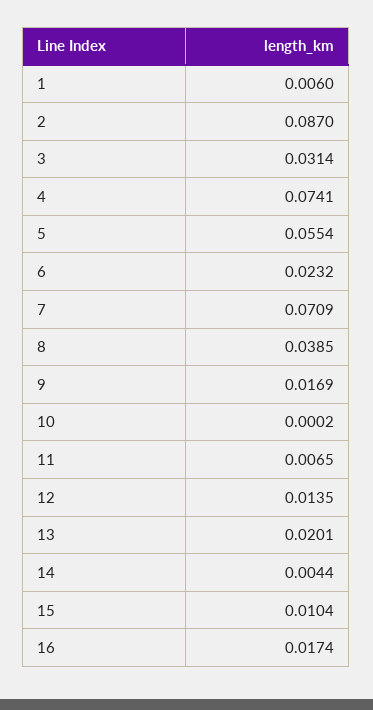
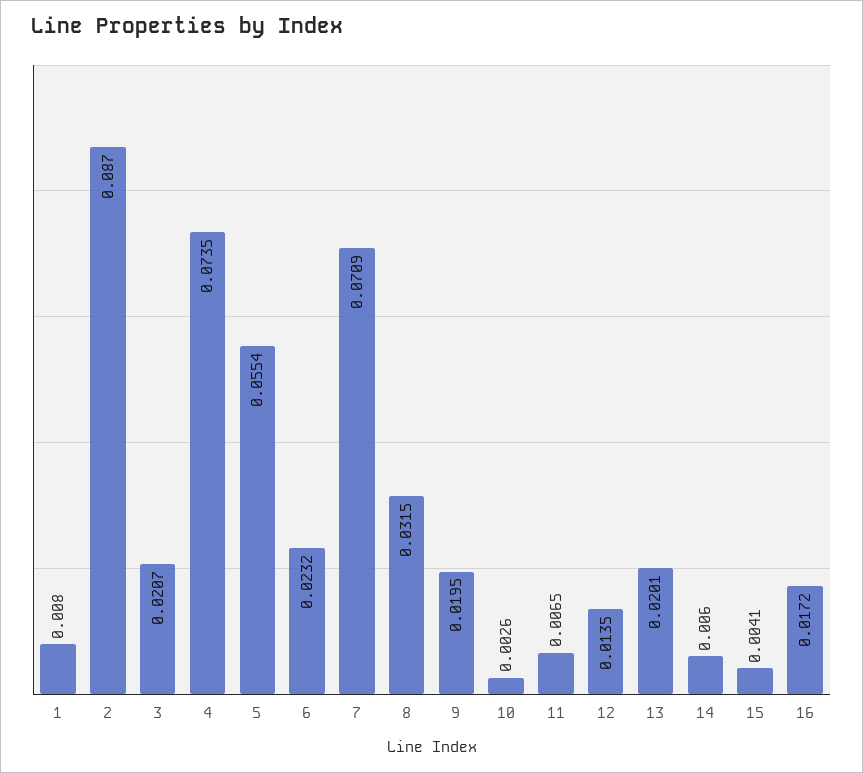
  {
-   "1": 0.006,
+   "1": 0.008,
    "2": 0.087,
-   "3": 0.0314,
+   "3": 0.0207,
-   "4": 0.0741,
+   "4": 0.0735,
    "5": 0.0554,
    "6": 0.0232,
    "7": 0.0709,
-   "8": 0.0385,
+   "8": 0.0315,
-   "9": 0.0169,
+   "9": 0.0195,
-   "10": 0.0002,
+   "10": 0.0026,
    "11": 0.0065,
    "12": 0.0135,
    "13": 0.0201,
-   "14": 0.0044,
+   "14": 0.006,
-   "15": 0.0104,
+   "15": 0.0041,
-   "16": 0.0174
+   "16": 0.0172
  }

